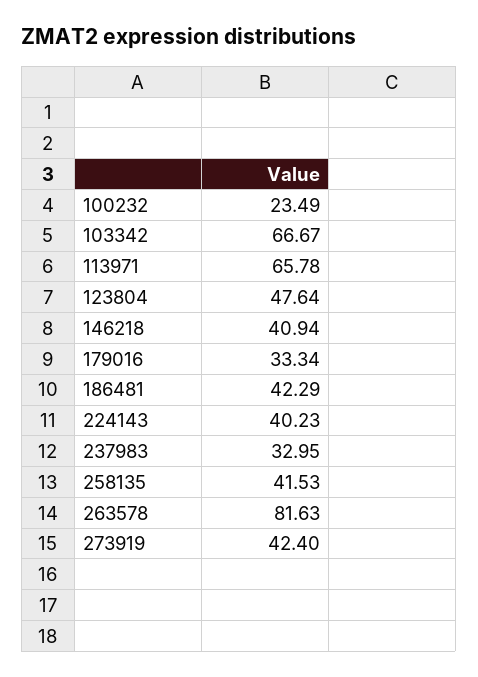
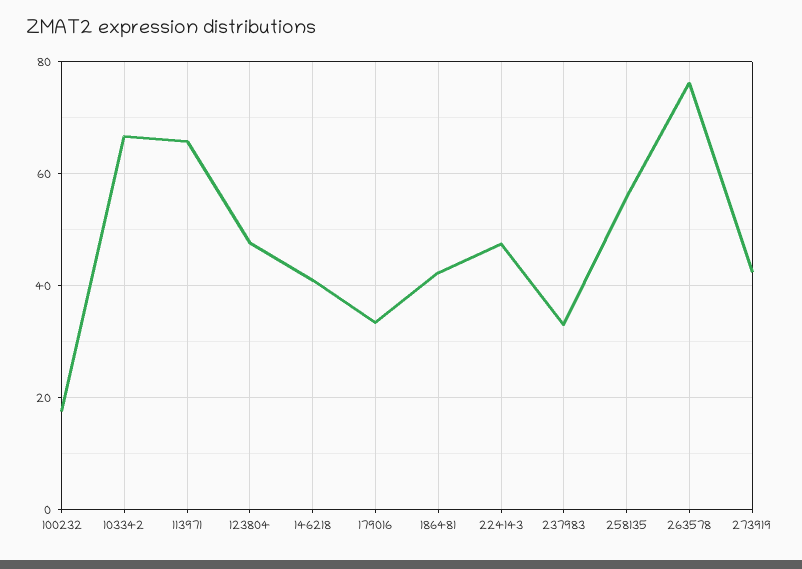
  {
-   "100232": 23.49,
+   "100232": 18,
    "103342": 66.67,
    "113971": 65.78,
    "123804": 47.64,
    "146218": 40.94,
    "179016": 33.34,
    "186481": 42.29,
-   "224143": 40.23,
+   "224143": 48,
    "237983": 32.95,
-   "258135": 41.53,
+   "258135": 56,
-   "263578": 81.63,
+   "263578": 76,
    "273919": 42.4
  }

